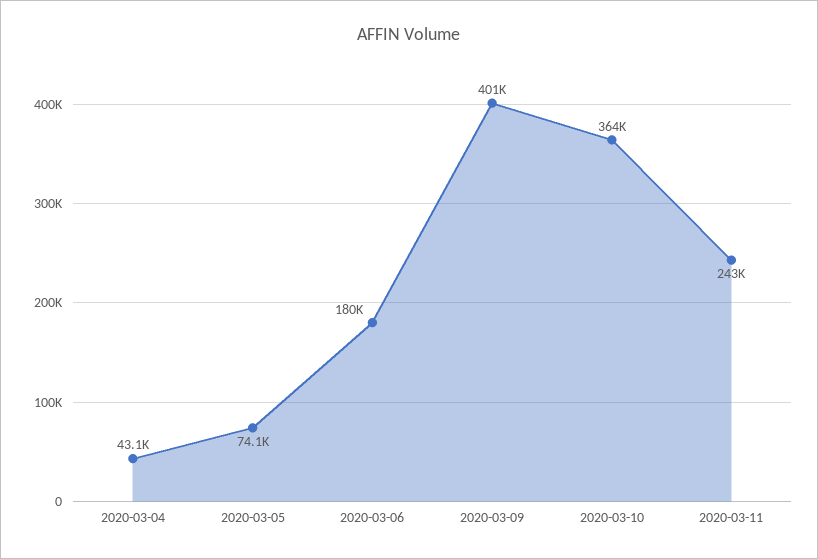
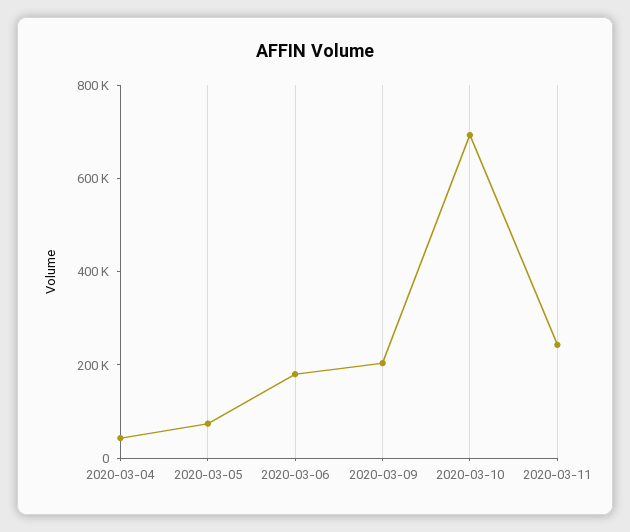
  {
    "2020-03-04": 43100,
    "2020-03-05": 74100,
    "2020-03-06": 180000,
-   "2020-03-09": 401000,
+   "2020-03-09": 200000,
-   "2020-03-10": 364000,
+   "2020-03-10": 700000,
    "2020-03-11": 243000
  }

